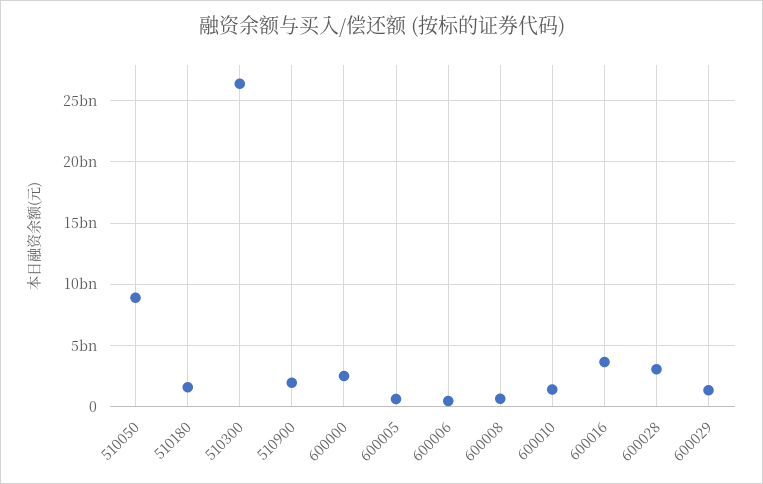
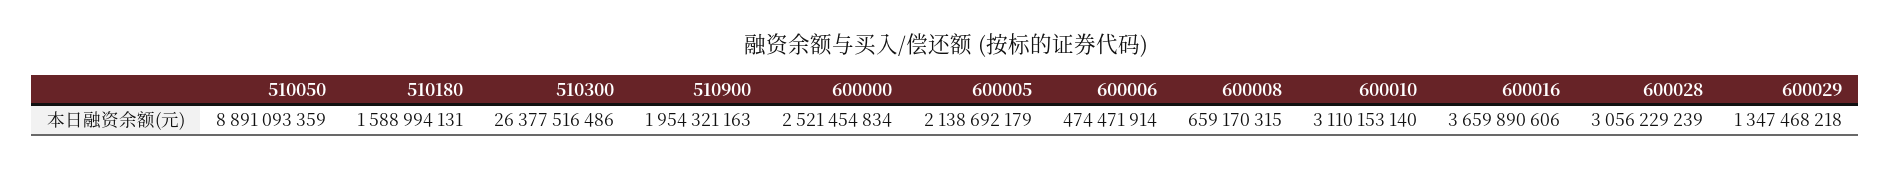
  {
    "510050": 8891093359,
    "510180": 1588994131,
    "510300": 26377516486,
    "510900": 1954321163,
    "600000": 2521454834,
-   "600005": 500000000,
+   "600005": 2138692179,
    "600006": 474471914,
    "600008": 659170315,
-   "600010": 1500000000,
+   "600010": 3110153140,
    "600016": 3659890606,
    "600028": 3056229239,
    "600029": 1347468218
  }

